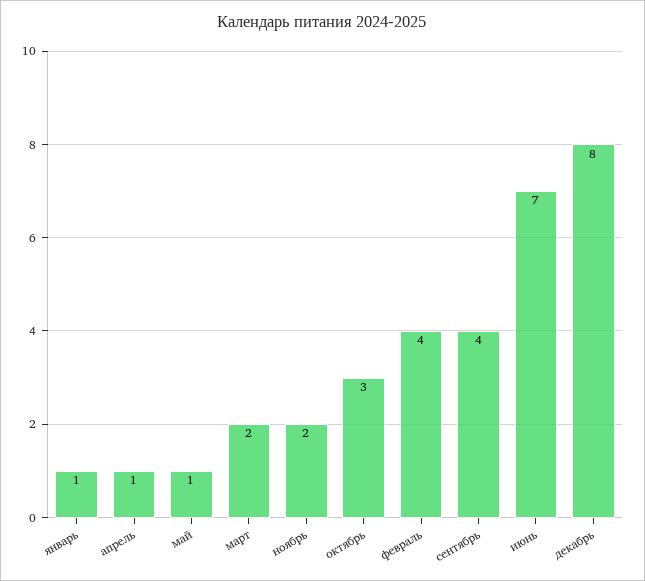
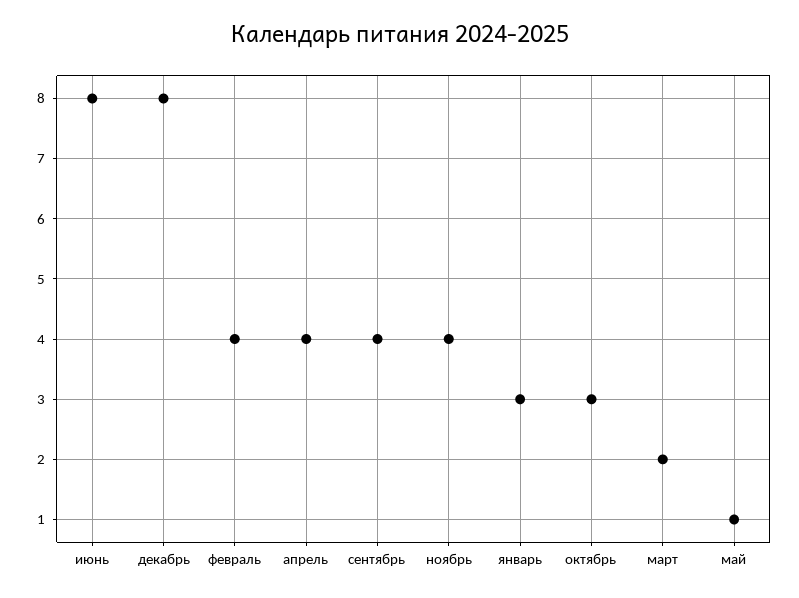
  {
-   "январь": 1,
+   "январь": 3,
-   "апрель": 1,
+   "апрель": 4,
    "май": 1,
    "март": 2,
-   "ноябрь": 2,
+   "ноябрь": 4,
    "октябрь": 3,
    "февраль": 4,
    "сентябрь": 4,
-   "июнь": 7,
+   "июнь": 8,
    "декабрь": 8
  }

